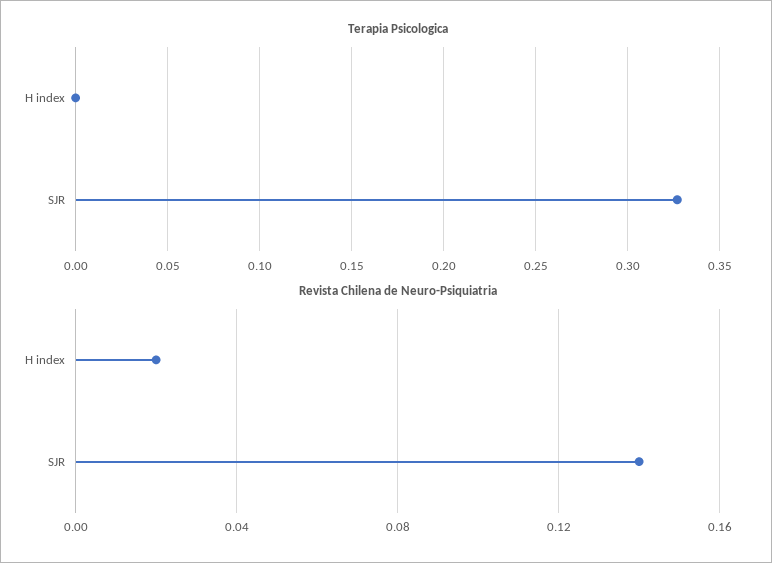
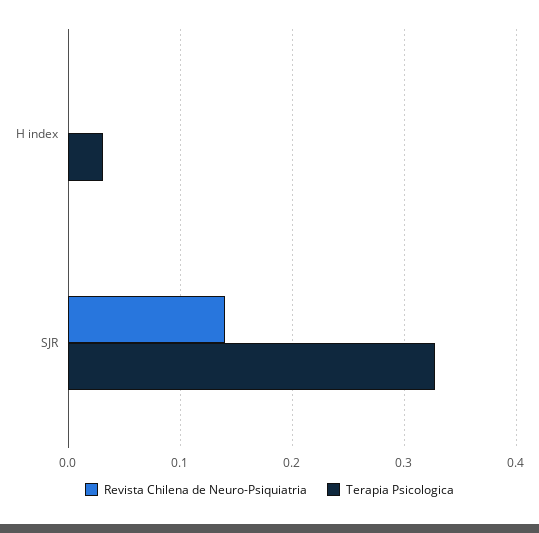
  {
    "Terapia Psicologica": {
-     "H index": 0,
+     "H index": 0.03,
      "SJR": 0.325
    },
    "Revista Chilena de Neuro-Psiquiatria": {
-     "H index": 0.02,
+     "H index": 0,
      "SJR": 0.14
    }
  }

